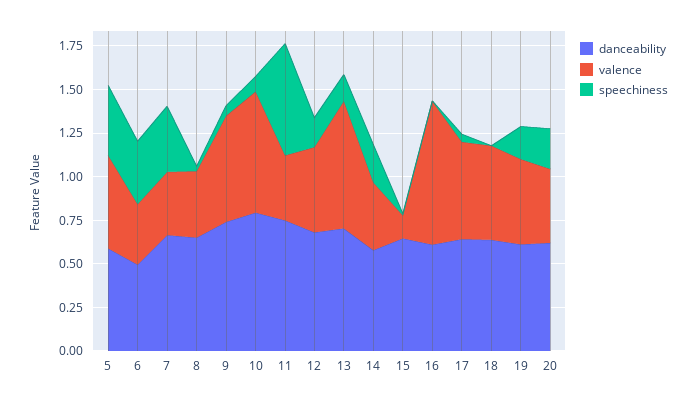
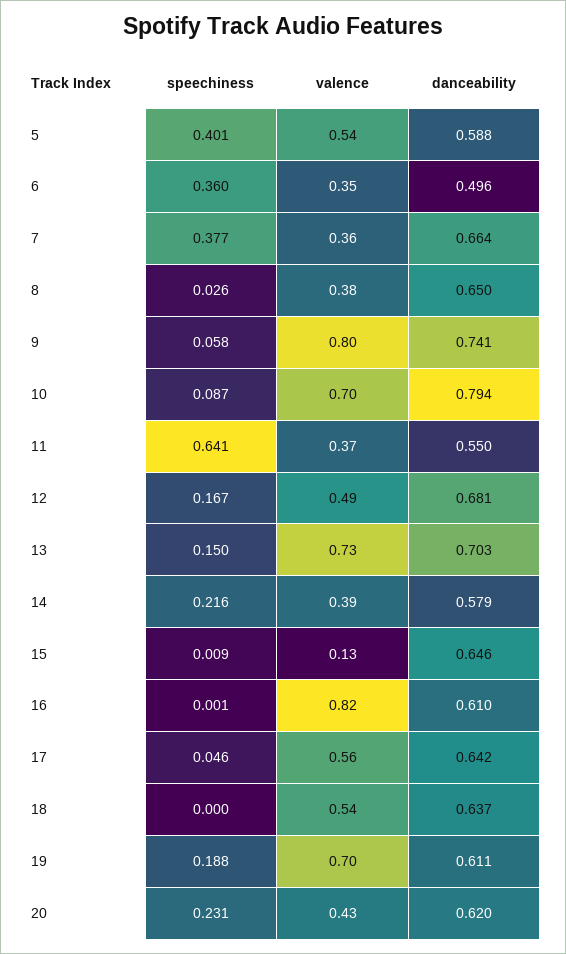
  {
    "danceability": {
      "5": 0.588,
      "6": 0.496,
      "7": 0.664,
      "8": 0.65,
      "9": 0.741,
      "10": 0.794,
-     "11": 0.75,
+     "11": 0.55,
      "12": 0.681,
      "13": 0.703,
      "14": 0.579,
      "15": 0.646,
      "16": 0.61,
      "17": 0.642,
      "18": 0.637,
      "19": 0.611,
      "20": 0.62
    },
    "valence": {
      "5": 0.54,
      "6": 0.35,
      "7": 0.36,
      "8": 0.38,
-     "9": 0.6,
+     "9": 0.8,
      "10": 0.7,
      "11": 0.37,
      "12": 0.49,
      "13": 0.73,
      "14": 0.39,
      "15": 0.13,
      "16": 0.82,
      "17": 0.56,
      "18": 0.54,
-     "19": 0.5,
+     "19": 0.7,
      "20": 0.43
    },
    "speechiness": {
      "5": 0.401,
      "6": 0.36,
      "7": 0.377,
      "8": 0.026,
      "9": 0.058,
      "10": 0.087,
      "11": 0.641,
      "12": 0.167,
      "13": 0.15,
      "14": 0.216,
      "15": 0.009,
      "16": 0.001,
      "17": 0.046,
      "18": 0,
      "19": 0.188,
      "20": 0.231
    }
  }

